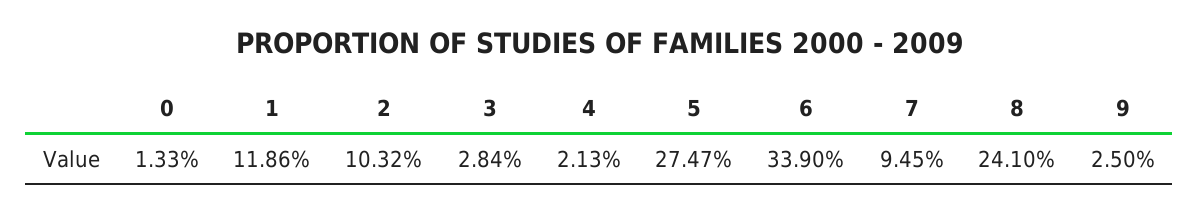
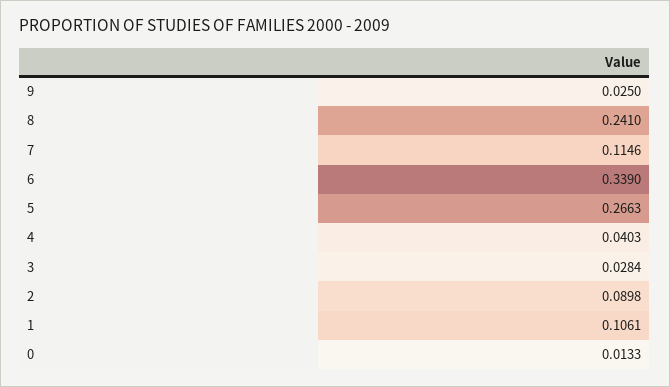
  {
    "0": 0.0133,
-   "1": 0.1186,
+   "1": 0.1061,
-   "2": 0.1032,
+   "2": 0.0898,
    "3": 0.0284,
-   "4": 0.0213,
+   "4": 0.0403,
-   "5": 0.2747,
+   "5": 0.2663,
    "6": 0.339,
-   "7": 0.0945,
+   "7": 0.1146,
    "8": 0.241,
    "9": 0.025
  }

